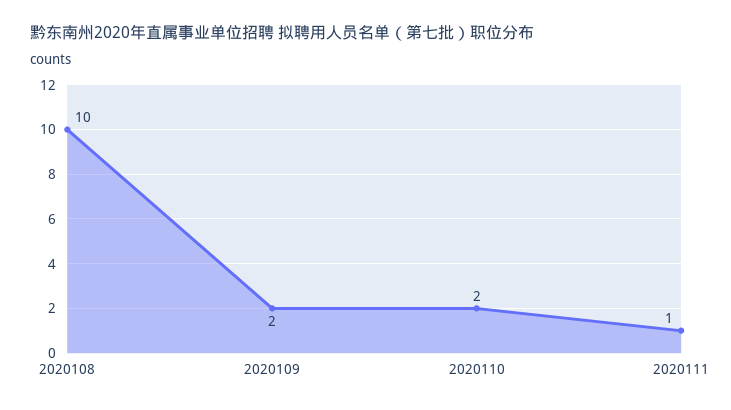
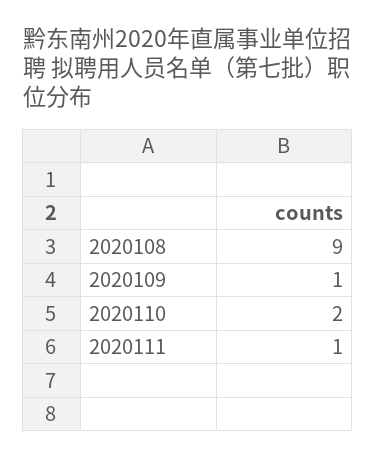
  {
-   "2020108": 10,
+   "2020108": 9,
-   "2020109": 2,
+   "2020109": 1,
    "2020110": 2,
    "2020111": 1
  }

